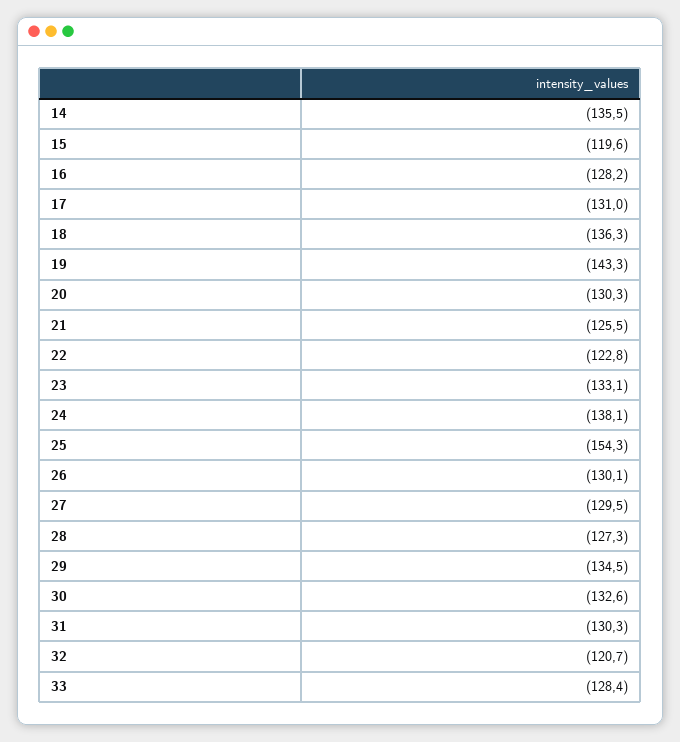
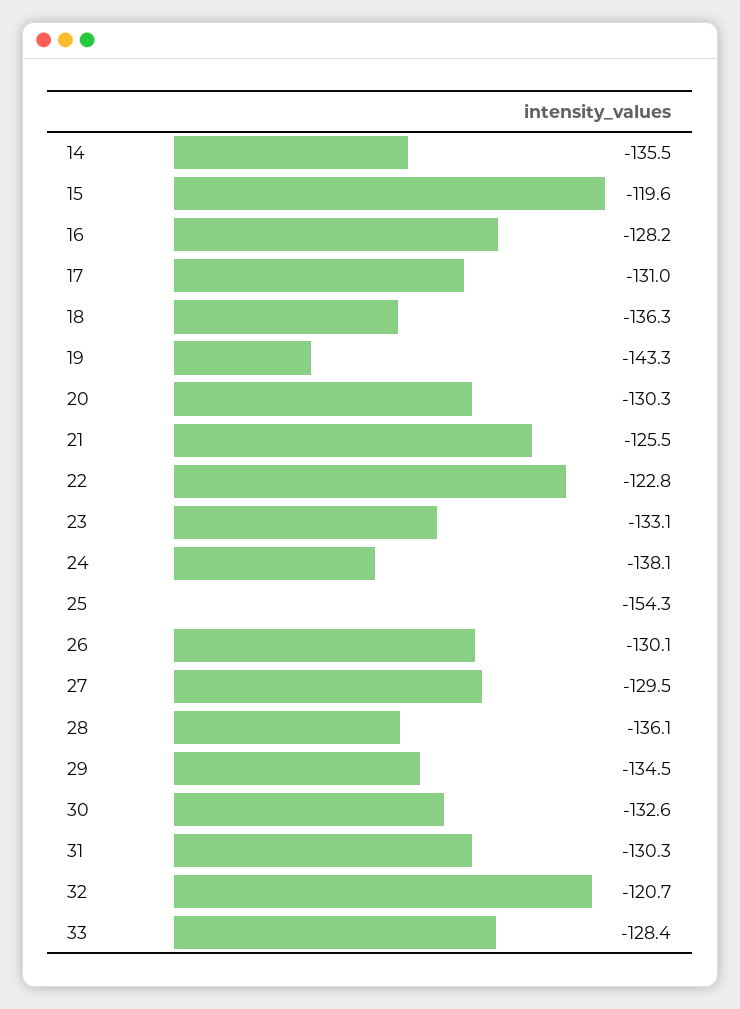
  {
    "14": -135.5,
    "15": -119.6,
    "16": -128.2,
    "17": -131,
    "18": -136.3,
    "19": -143.3,
    "20": -130.3,
    "21": -125.5,
    "22": -122.8,
    "23": -133.1,
    "24": -138.1,
    "25": -154.3,
    "26": -130.1,
    "27": -129.5,
-   "28": -127.3,
+   "28": -136.1,
    "29": -134.5,
    "30": -132.6,
    "31": -130.3,
    "32": -120.7,
    "33": -128.4
  }

